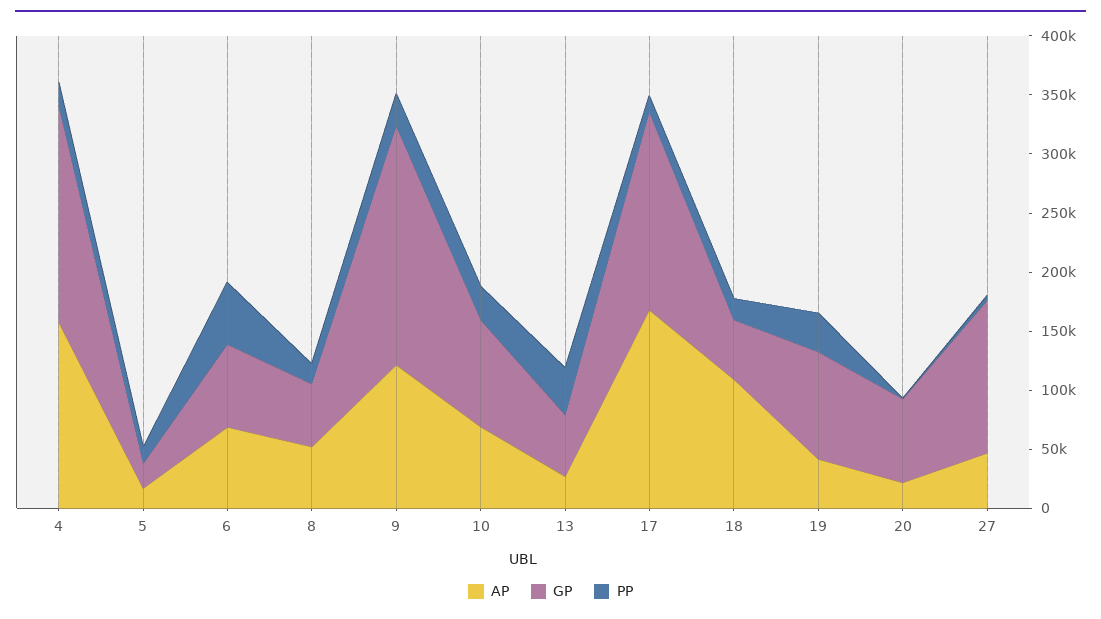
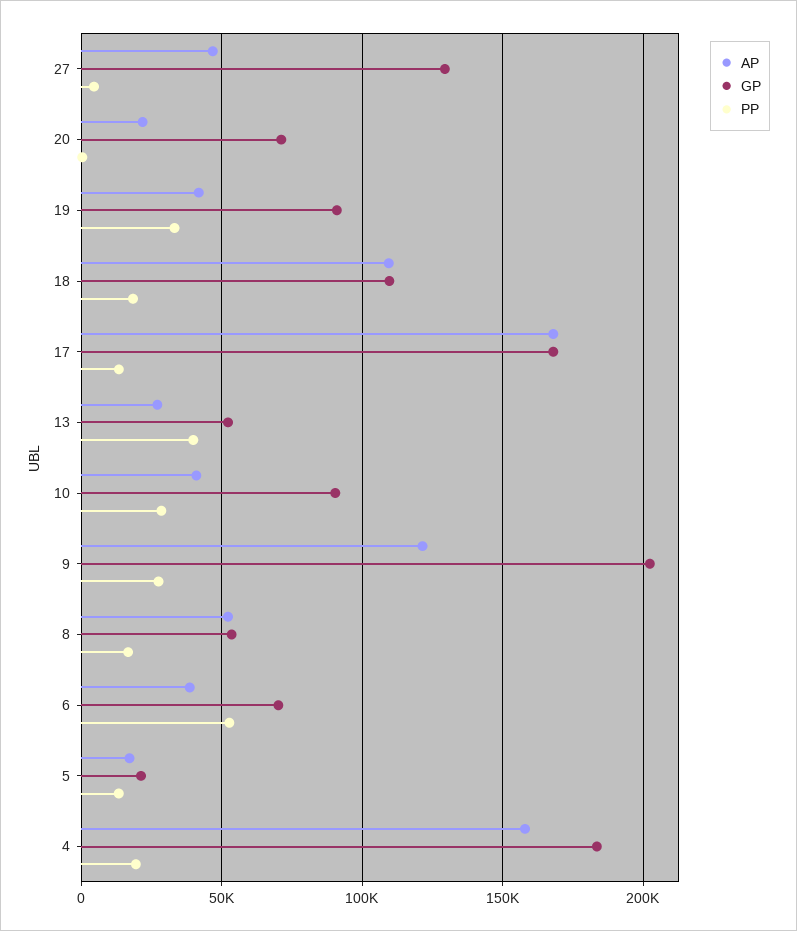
  {
    "AP": {
      "4": 160000,
      "5": 15000,
-     "6": 70000,
+     "6": 40000,
      "8": 50000,
      "9": 120000,
-     "10": 70000,
+     "10": 40000,
      "13": 25000,
      "17": 170000,
      "18": 110000,
      "19": 40000,
      "20": 20000,
      "27": 45000
    },
    "GP": {
      "4": 185000,
      "5": 20000,
      "6": 70000,
      "8": 55000,
      "9": 200000,
      "10": 90000,
      "13": 50000,
      "17": 170000,
-     "18": 50000,
+     "18": 110000,
      "19": 90000,
      "20": 70000,
      "27": 130000
    },
    "PP": {
      "4": 20000,
      "5": 15000,
      "6": 55000,
      "8": 15000,
      "9": 25000,
      "10": 30000,
      "13": 40000,
      "17": 15000,
      "18": 20000,
      "19": 35000,
      "20": 0,
      "27": 5000
    }
  }

